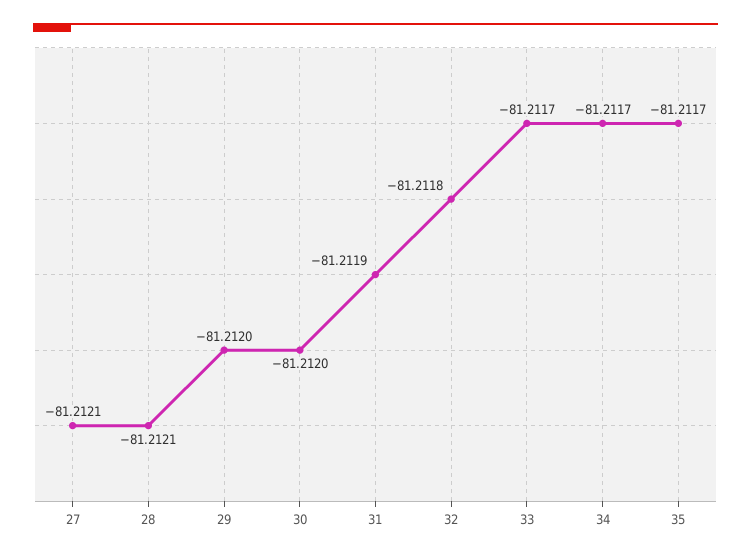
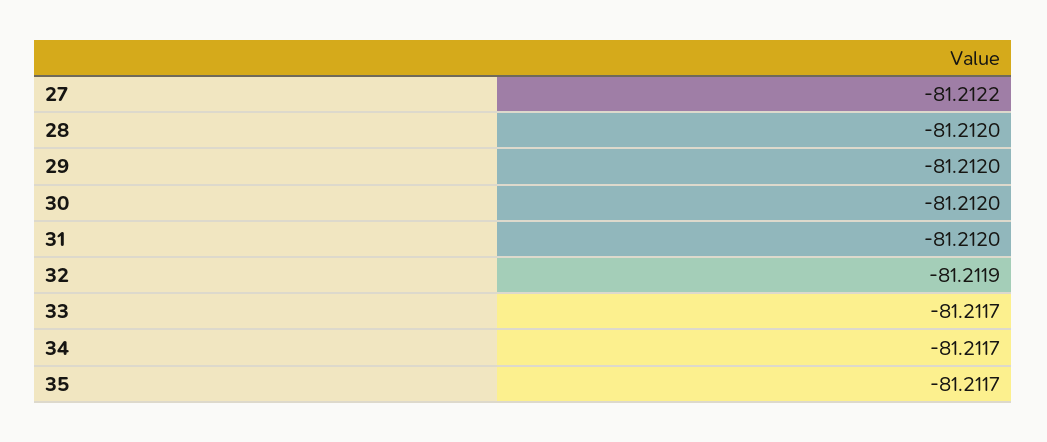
  {
-   "27": -81.2121,
+   "27": -81.2122,
-   "28": -81.2121,
+   "28": -81.212,
    "29": -81.212,
    "30": -81.212,
-   "31": -81.2119,
+   "31": -81.212,
-   "32": -81.2118,
+   "32": -81.2119,
    "33": -81.2117,
    "34": -81.2117,
    "35": -81.2117
  }

